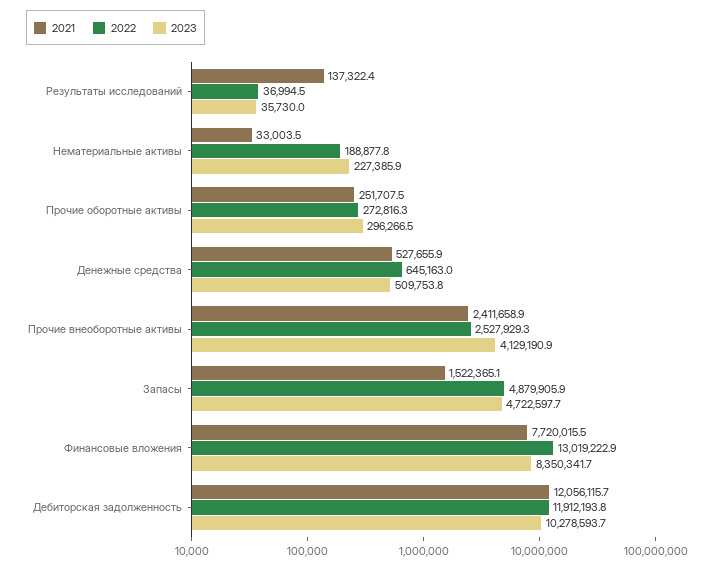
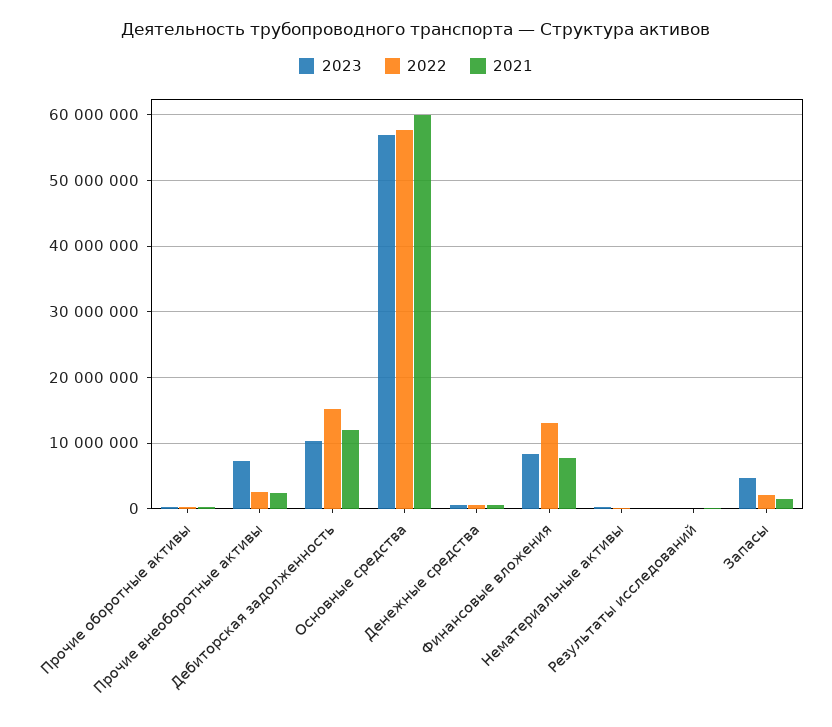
  {
    "2021": {
      "Результаты исследований": 137322.4,
      "Нематериальные активы": 33003.5,
      "Прочие оборотные активы": 251707.5,
      "Денежные средства": 527655.9,
      "Прочие внеоборотные активы": 2411658.9,
      "Запасы": 1522365.1,
      "Финансовые вложения": 7720015.5,
-     "Дебиторская задолженность": 12056115.7
+     "Дебиторская задолженность": 12056115.7,
+     "Основные средства": 60000000
    },
    "2022": {
      "Результаты исследований": 36994.5,
      "Нематериальные активы": 188877.8,
      "Прочие оборотные активы": 272816.3,
      "Денежные средства": 645163,
      "Прочие внеоборотные активы": 2527929.3,
-     "Запасы": 4879905.9,
+     "Запасы": 2000000,
      "Финансовые вложения": 13019222.9,
-     "Дебиторская задолженность": 11912193.8
+     "Дебиторская задолженность": 15000000,
+     "Основные средства": 58000000
    },
    "2023": {
      "Результаты исследований": 35730,
      "Нематериальные активы": 227385.9,
      "Прочие оборотные активы": 296266.5,
      "Денежные средства": 509753.8,
-     "Прочие внеоборотные активы": 4129190.9,
+     "Прочие внеоборотные активы": 7000000,
      "Запасы": 4722597.7,
      "Финансовые вложения": 8350341.7,
-     "Дебиторская задолженность": 10278593.7
+     "Дебиторская задолженность": 10278593.7,
+     "Основные средства": 57000000
    }
  }

